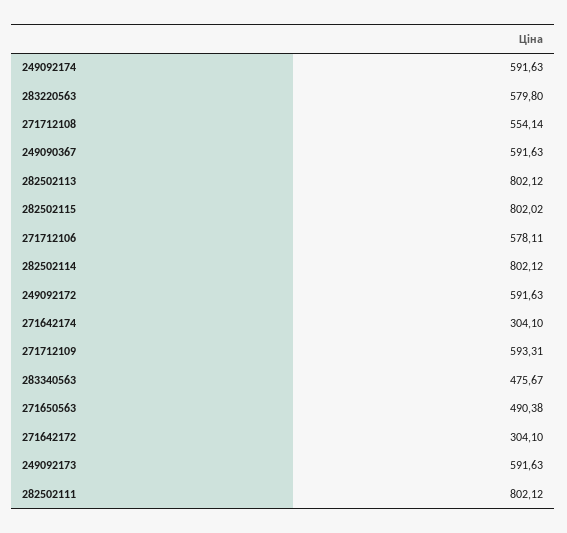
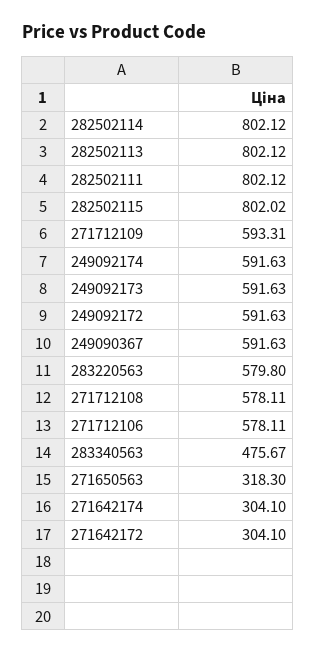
  {
    "249092174": 591.63,
    "283220563": 579.8,
-   "271712108": 554.14,
+   "271712108": 578.11,
    "249090367": 591.63,
    "282502113": 802.12,
    "282502115": 802.02,
    "271712106": 578.11,
    "282502114": 802.12,
    "249092172": 591.63,
    "271642174": 304.1,
    "271712109": 593.31,
    "283340563": 475.67,
-   "271650563": 490.38,
+   "271650563": 318.3,
    "271642172": 304.1,
    "249092173": 591.63,
    "282502111": 802.12
  }

